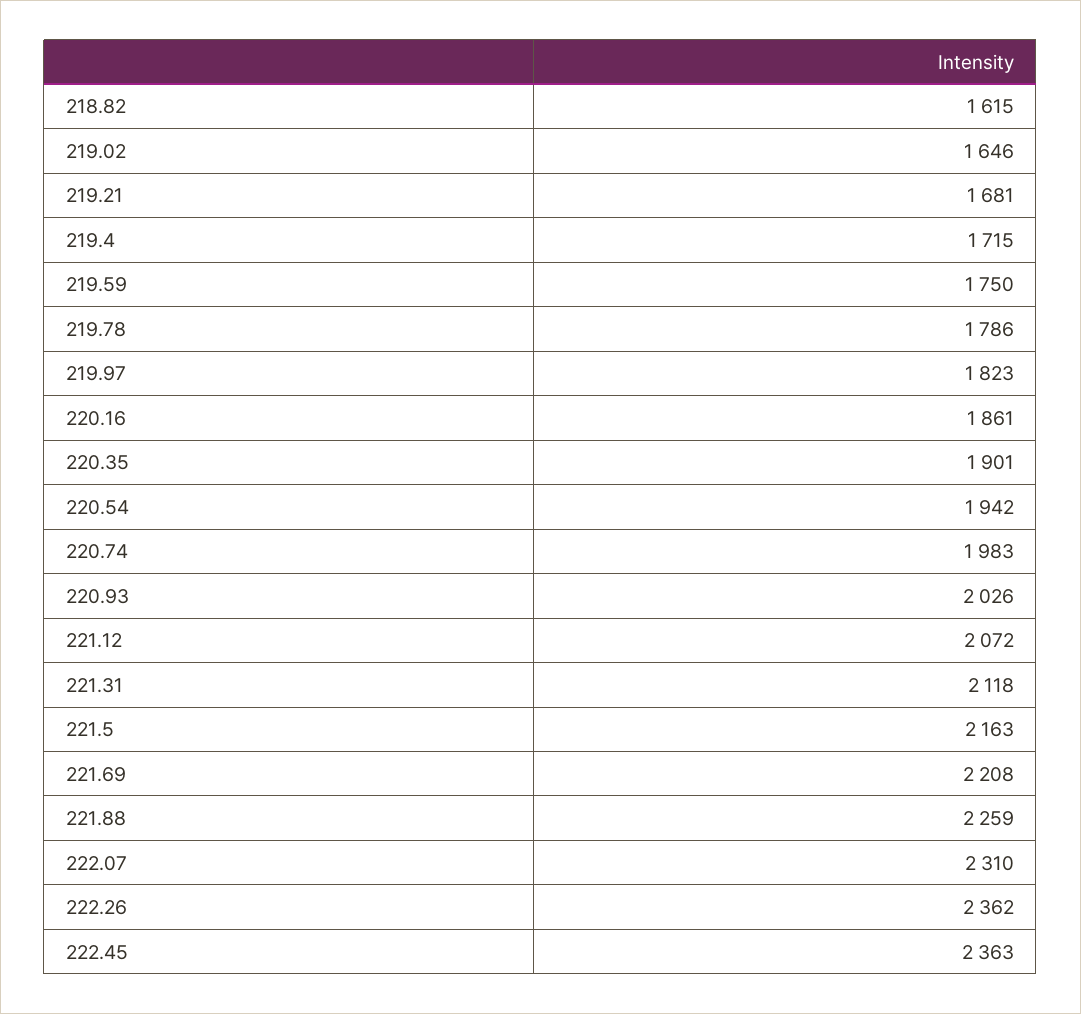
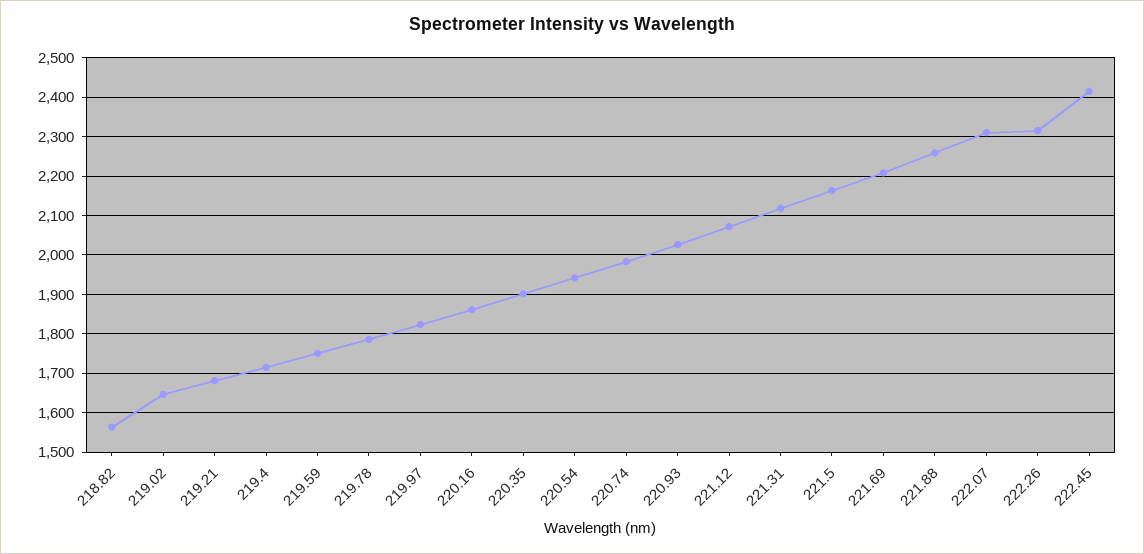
  {
-   "218.82": 1615,
+   "218.82": 1560,
    "219.02": 1646,
    "219.21": 1681,
    "219.4": 1715,
    "219.59": 1750,
    "219.78": 1786,
    "219.97": 1823,
    "220.16": 1861,
    "220.35": 1901,
    "220.54": 1942,
    "220.74": 1983,
    "220.93": 2026,
    "221.12": 2072,
    "221.31": 2118,
    "221.5": 2163,
    "221.69": 2208,
    "221.88": 2259,
    "222.07": 2310,
-   "222.26": 2362,
+   "222.26": 2320,
-   "222.45": 2363
+   "222.45": 2420
  }

